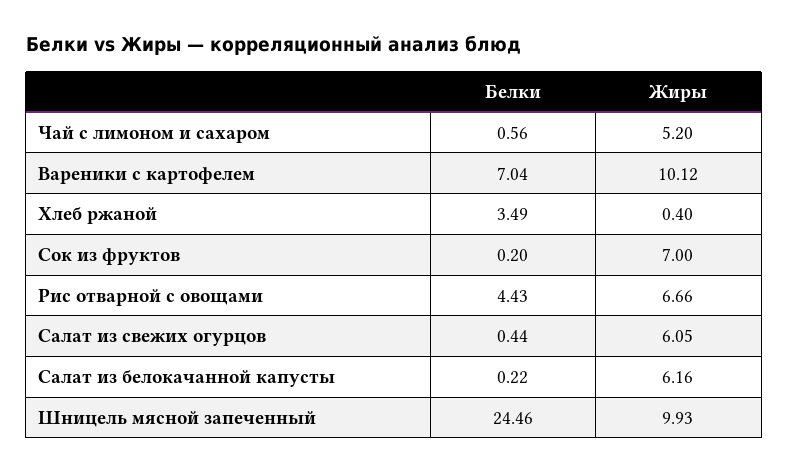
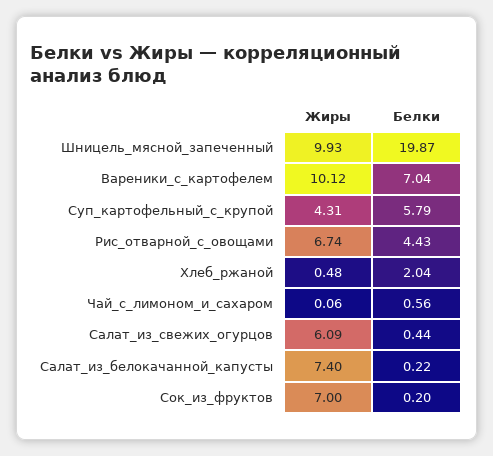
  {
    "Белки": {
      "Чай с лимоном и сахаром": 0.56,
      "Вареники с картофелем": 7.04,
-     "Хлеб ржаной": 3.49,
+     "Хлеб ржаной": 2.04,
      "Сок из фруктов": 0.2,
      "Рис отварной с овощами": 4.43,
      "Салат из свежих огурцов": 0.44,
      "Салат из белокачанной капусты": 0.22,
-     "Шницель мясной запеченный": 24.46
+     "Шницель мясной запеченный": 19.87,
+     "Суп_картофельный_с_крупой": 5.79
    },
    "Жиры": {
-     "Чай с лимоном и сахаром": 5.2,
+     "Чай с лимоном и сахаром": 0.06,
      "Вареники с картофелем": 10.12,
-     "Хлеб ржаной": 0.4,
+     "Хлеб ржаной": 0.48,
      "Сок из фруктов": 7,
-     "Рис отварной с овощами": 6.66,
+     "Рис отварной с овощами": 6.74,
-     "Салат из свежих огурцов": 6.05,
+     "Салат из свежих огурцов": 6.09,
-     "Салат из белокачанной капусты": 6.16,
+     "Салат из белокачанной капусты": 7.4,
-     "Шницель мясной запеченный": 9.93
+     "Шницель мясной запеченный": 9.93,
+     "Суп_картофельный_с_крупой": 4.31
    }
  }

